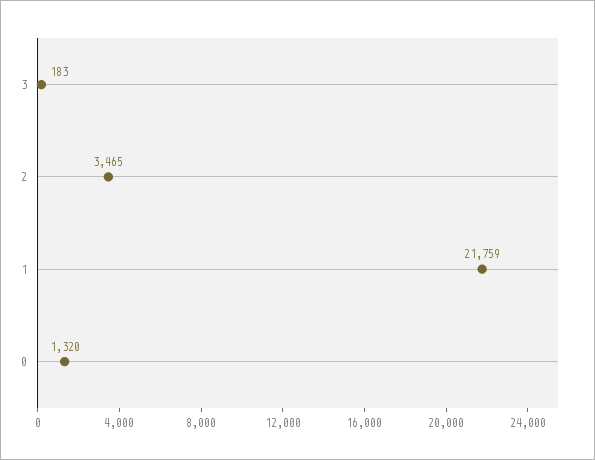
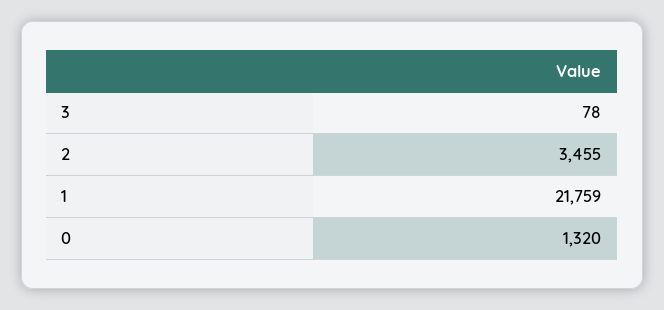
  {
-   "3": 183,
+   "3": 78,
-   "2": 3465,
+   "2": 3455,
    "1": 21759,
    "0": 1320
  }

